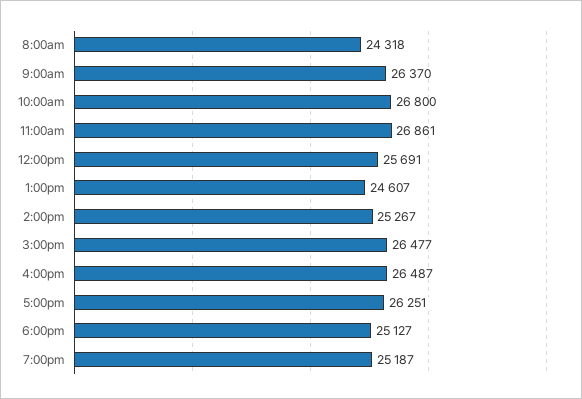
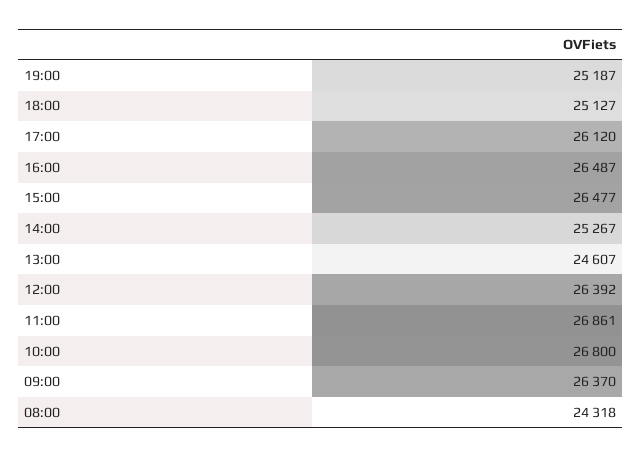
  {
    "8:00am": 24318,
    "9:00am": 26370,
    "10:00am": 26800,
    "11:00am": 26861,
-   "12:00pm": 25691,
+   "12:00pm": 26392,
    "1:00pm": 24607,
    "2:00pm": 25267,
    "3:00pm": 26477,
    "4:00pm": 26487,
-   "5:00pm": 26251,
+   "5:00pm": 26120,
    "6:00pm": 25127,
    "7:00pm": 25187
  }

